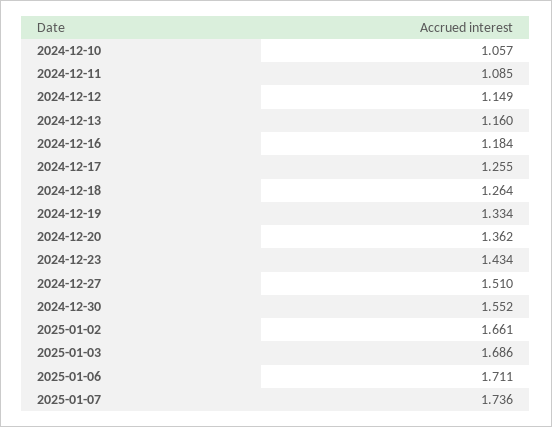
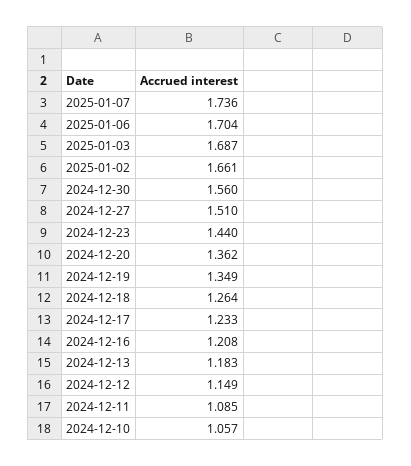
  {
    "2024-12-10": 1.057,
    "2024-12-11": 1.085,
    "2024-12-12": 1.149,
-   "2024-12-13": 1.16,
+   "2024-12-13": 1.183,
-   "2024-12-16": 1.184,
+   "2024-12-16": 1.208,
-   "2024-12-17": 1.255,
+   "2024-12-17": 1.233,
    "2024-12-18": 1.264,
-   "2024-12-19": 1.334,
+   "2024-12-19": 1.349,
    "2024-12-20": 1.362,
-   "2024-12-23": 1.434,
+   "2024-12-23": 1.44,
    "2024-12-27": 1.51,
-   "2024-12-30": 1.552,
+   "2024-12-30": 1.56,
    "2025-01-02": 1.661,
-   "2025-01-03": 1.686,
+   "2025-01-03": 1.687,
-   "2025-01-06": 1.711,
+   "2025-01-06": 1.704,
    "2025-01-07": 1.736
  }

